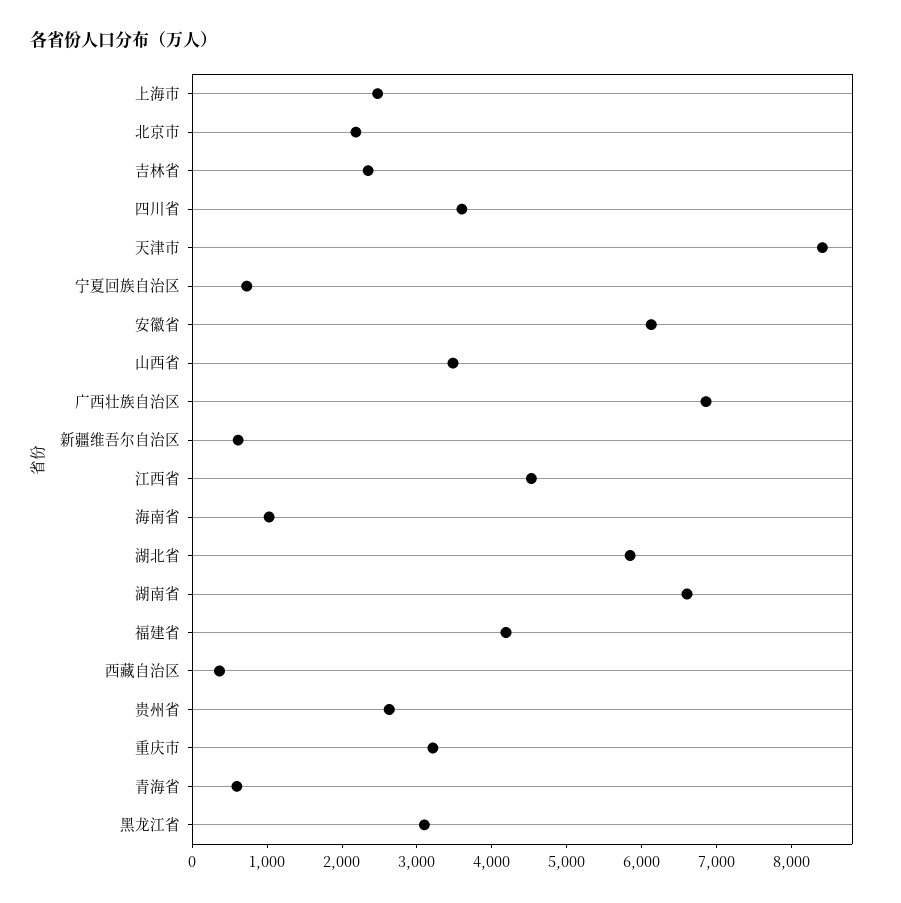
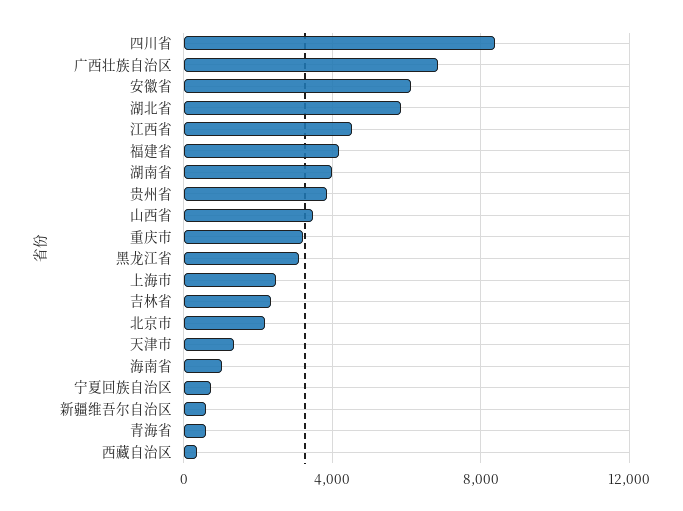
  {
    "上海市": 2400,
    "北京市": 2200,
    "吉林省": 2400,
-   "四川省": 3600,
+   "四川省": 8500,
-   "天津市": 8400,
+   "天津市": 1500,
    "宁夏回族自治区": 800,
    "安徽省": 6200,
    "山西省": 3400,
    "广西壮族自治区": 6800,
    "新疆维吾尔自治区": 600,
    "江西省": 4600,
    "海南省": 1000,
    "湖北省": 5800,
-   "湖南省": 6600,
+   "湖南省": 4000,
    "福建省": 4200,
    "西藏自治区": 400,
-   "贵州省": 2600,
+   "贵州省": 4000,
    "重庆市": 3200,
    "青海省": 600,
    "黑龙江省": 3000
  }

